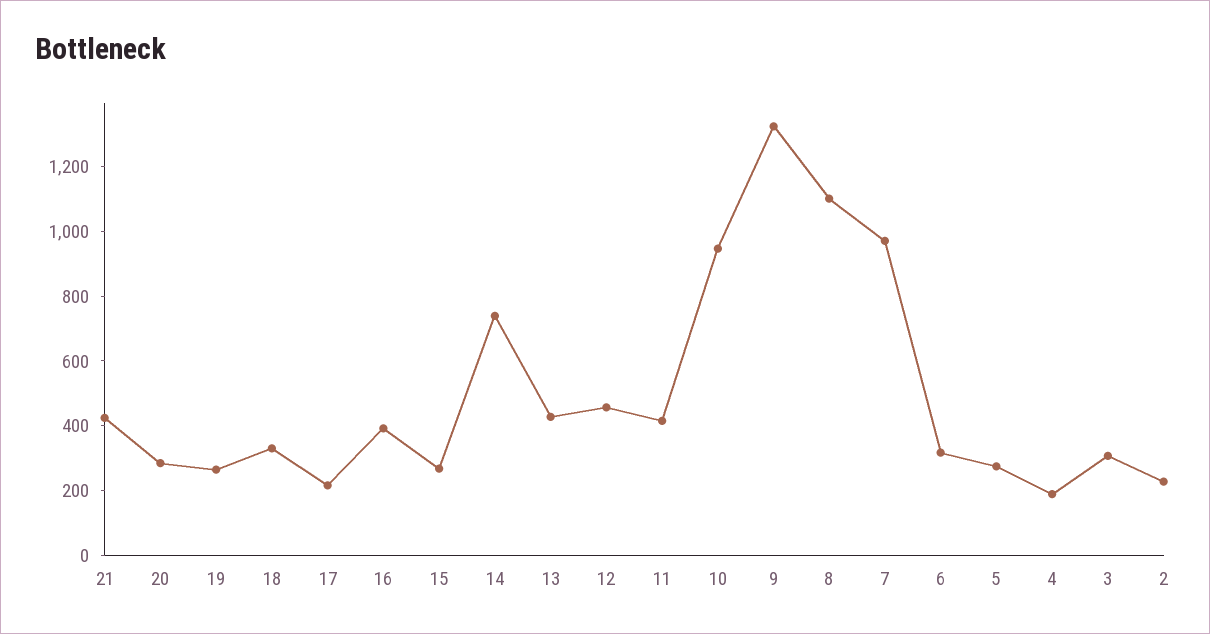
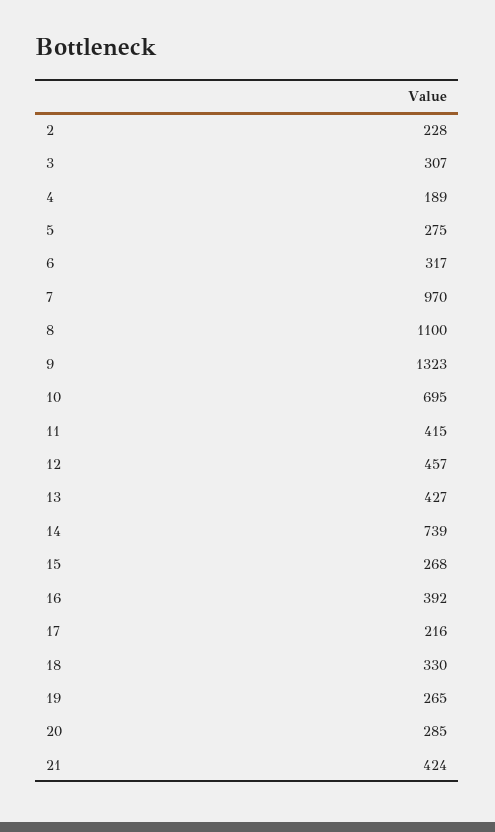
  {
    "21": 424,
    "20": 285,
    "19": 265,
    "18": 330,
    "17": 216,
    "16": 392,
    "15": 268,
    "14": 739,
    "13": 427,
    "12": 457,
    "11": 415,
-   "10": 950,
+   "10": 695,
    "9": 1323,
    "8": 1100,
    "7": 970,
    "6": 317,
    "5": 275,
    "4": 189,
    "3": 307,
    "2": 228
  }

